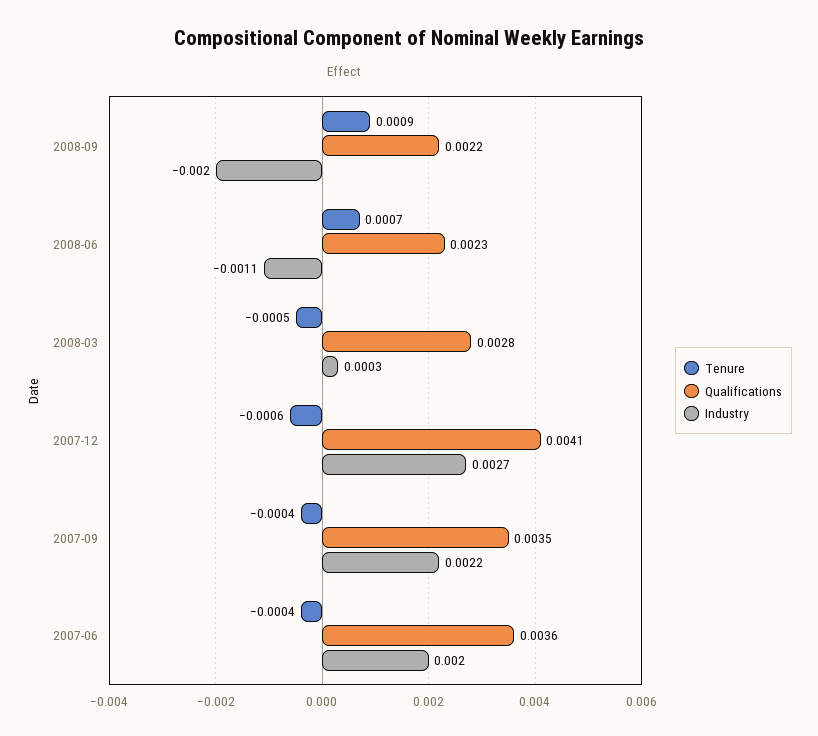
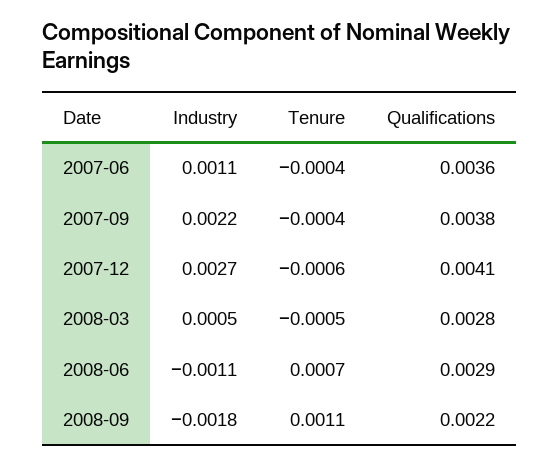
  {
    "Tenure": {
-     "2008-09": 0.0009,
+     "2008-09": 0.0011,
      "2008-06": 0.0007,
      "2008-03": -0.0005,
      "2007-12": -0.0006,
      "2007-09": -0.0004,
      "2007-06": -0.0004
    },
    "Qualifications": {
      "2008-09": 0.0022,
-     "2008-06": 0.0023,
+     "2008-06": 0.0029,
      "2008-03": 0.0028,
      "2007-12": 0.0041,
-     "2007-09": 0.0035,
+     "2007-09": 0.0038,
      "2007-06": 0.0036
    },
    "Industry": {
-     "2008-09": -0.002,
+     "2008-09": -0.0018,
      "2008-06": -0.0011,
-     "2008-03": 0.0003,
+     "2008-03": 0.0005,
      "2007-12": 0.0027,
      "2007-09": 0.0022,
-     "2007-06": 0.002
+     "2007-06": 0.0011
    }
  }

